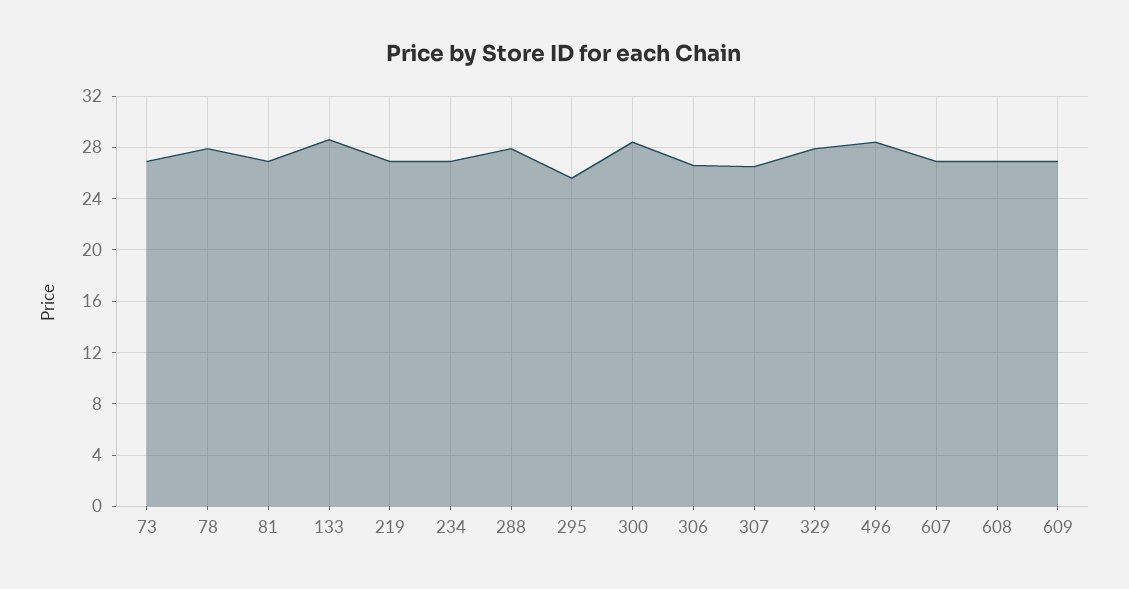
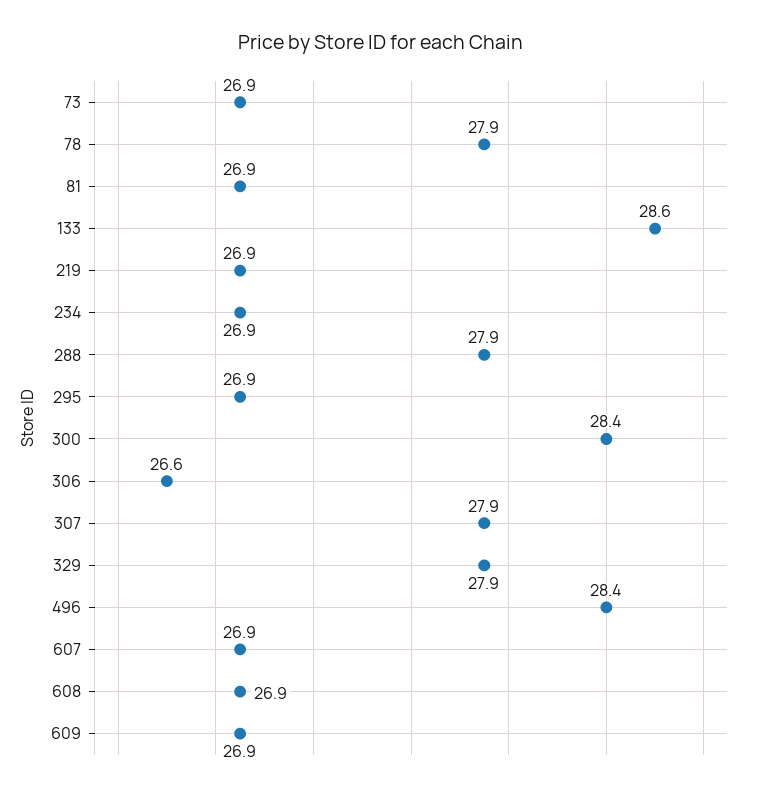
  {
    "73": 26.9,
    "78": 27.9,
    "81": 26.9,
    "133": 28.6,
    "219": 26.9,
    "234": 26.9,
    "288": 27.9,
-   "295": 25.5,
+   "295": 26.9,
    "300": 28.4,
    "306": 26.6,
-   "307": 26.5,
+   "307": 27.9,
    "329": 27.9,
    "496": 28.4,
    "607": 26.9,
    "608": 26.9,
    "609": 26.9
  }

